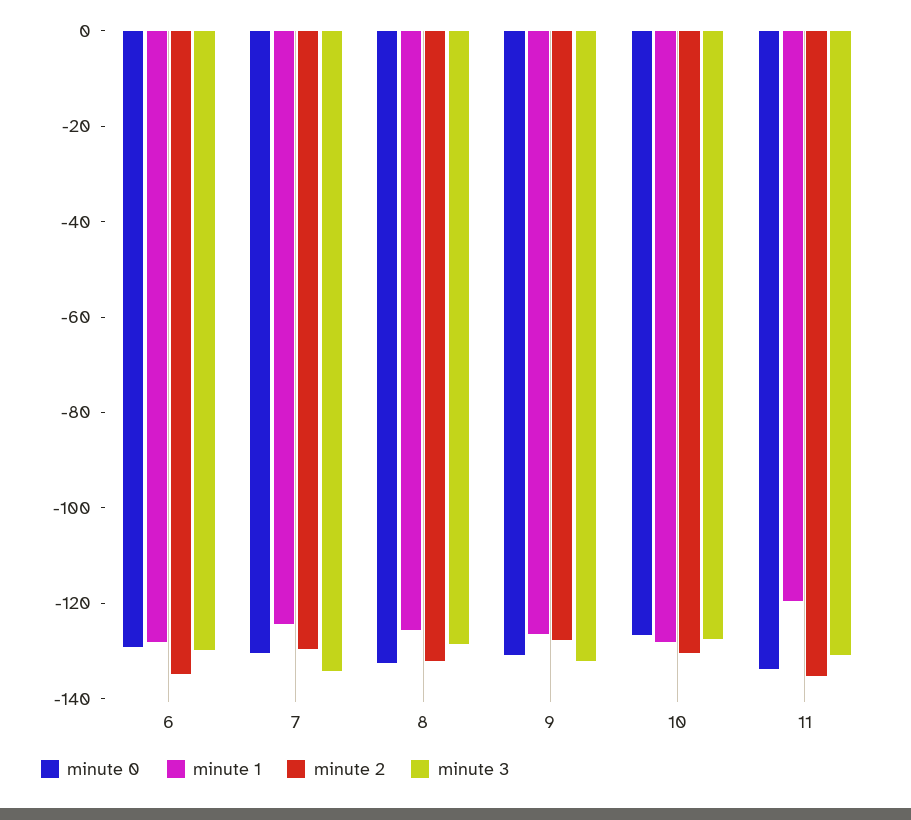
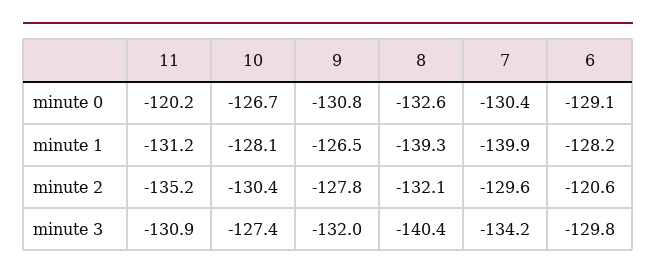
  {
    "minute 0": {
      "6": -129.1,
      "7": -130.4,
      "8": -132.6,
      "9": -130.8,
      "10": -126.7,
-     "11": -135
+     "11": -120.2
    },
    "minute 1": {
      "6": -128.2,
-     "7": -125,
+     "7": -139.9,
-     "8": -125,
+     "8": -139.3,
      "9": -126.5,
      "10": -128.1,
-     "11": -120
+     "11": -131.2
    },
    "minute 2": {
-     "6": -135,
+     "6": -120.6,
      "7": -129.6,
      "8": -132.1,
      "9": -127.8,
      "10": -130.4,
      "11": -135.2
    },
    "minute 3": {
      "6": -129.8,
      "7": -134.2,
-     "8": -130,
+     "8": -140.4,
      "9": -132,
      "10": -127.4,
      "11": -130.9
    }
  }

